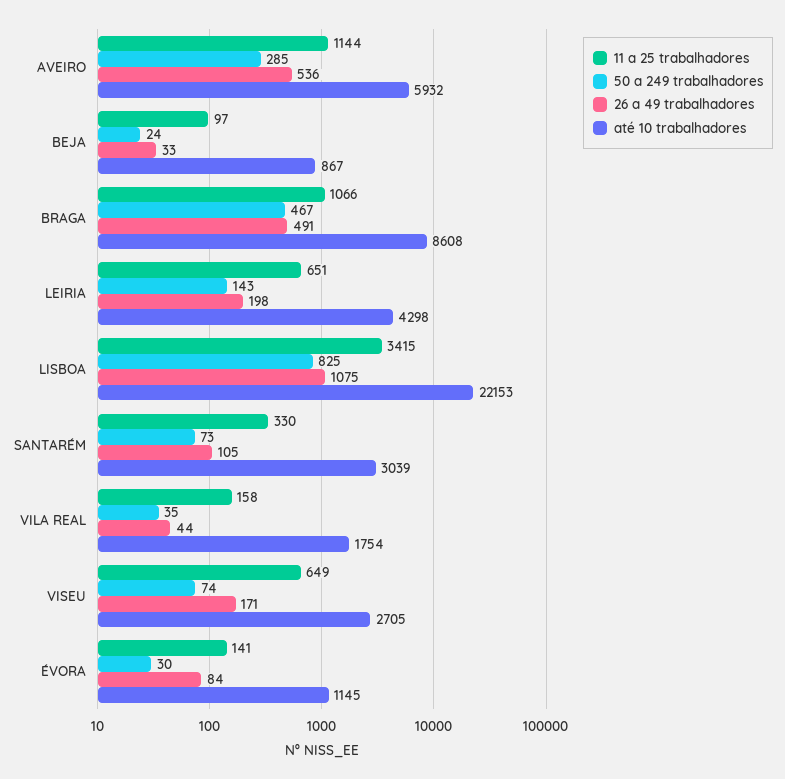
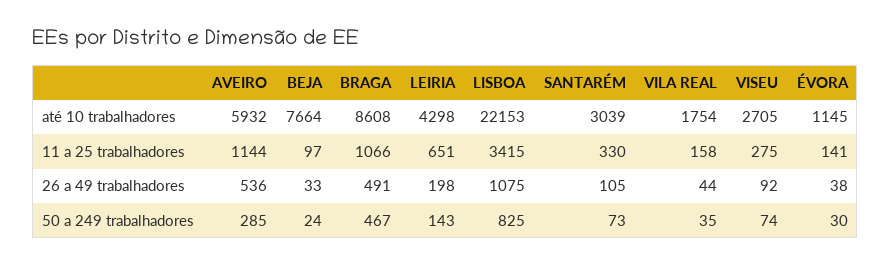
  {
    "11 a 25 trabalhadores": {
      "AVEIRO": 1144,
      "BEJA": 97,
      "BRAGA": 1066,
      "LEIRIA": 651,
      "LISBOA": 3415,
      "SANTARÉM": 330,
      "VILA REAL": 158,
-     "VISEU": 649,
+     "VISEU": 275,
      "ÉVORA": 141
    },
    "50 a 249 trabalhadores": {
      "AVEIRO": 285,
      "BEJA": 24,
      "BRAGA": 467,
      "LEIRIA": 143,
      "LISBOA": 825,
      "SANTARÉM": 73,
      "VILA REAL": 35,
      "VISEU": 74,
      "ÉVORA": 30
    },
    "26 a 49 trabalhadores": {
      "AVEIRO": 536,
      "BEJA": 33,
      "BRAGA": 491,
      "LEIRIA": 198,
      "LISBOA": 1075,
      "SANTARÉM": 105,
      "VILA REAL": 44,
-     "VISEU": 171,
+     "VISEU": 92,
-     "ÉVORA": 84
+     "ÉVORA": 38
    },
    "até 10 trabalhadores": {
      "AVEIRO": 5932,
-     "BEJA": 867,
+     "BEJA": 7664,
      "BRAGA": 8608,
      "LEIRIA": 4298,
      "LISBOA": 22153,
      "SANTARÉM": 3039,
      "VILA REAL": 1754,
      "VISEU": 2705,
      "ÉVORA": 1145
    }
  }

